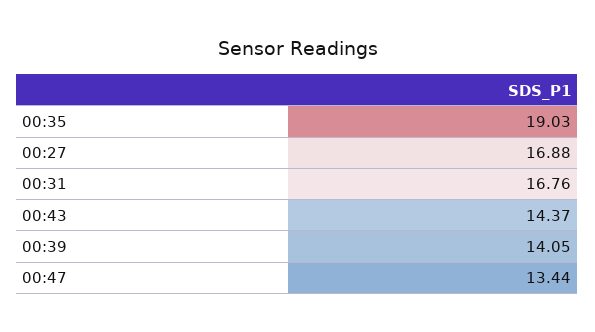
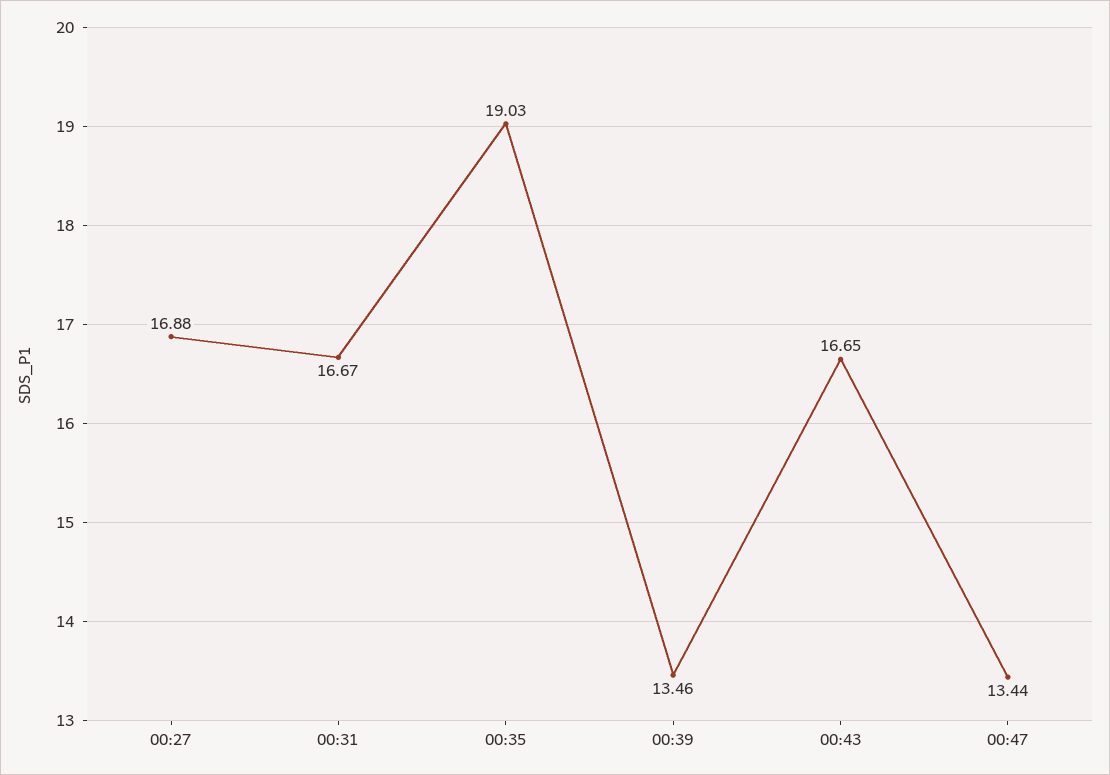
  {
    "00:35": 19.03,
    "00:27": 16.88,
-   "00:31": 16.76,
+   "00:31": 16.67,
-   "00:43": 14.37,
+   "00:43": 16.65,
-   "00:39": 14.05,
+   "00:39": 13.46,
    "00:47": 13.44
  }

